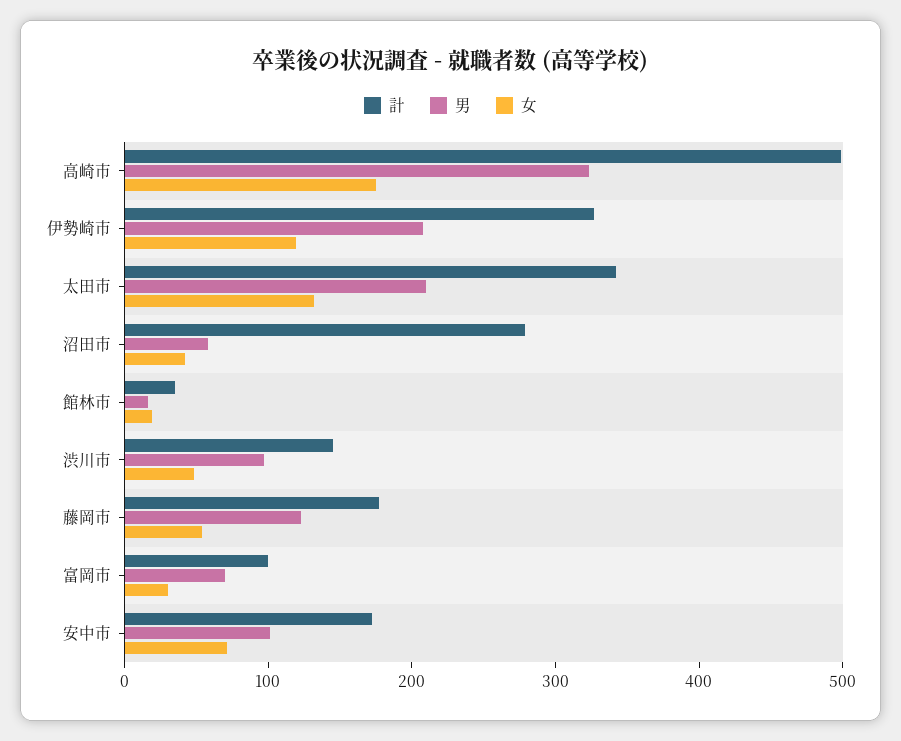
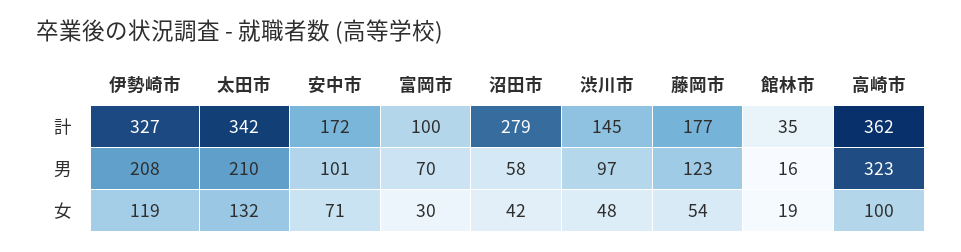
  {
    "計": {
-     "高崎市": 500,
+     "高崎市": 362,
      "伊勢崎市": 327,
      "太田市": 342,
      "沼田市": 279,
      "館林市": 35,
      "渋川市": 145,
      "藤岡市": 177,
      "富岡市": 100,
      "安中市": 172
    },
    "男": {
      "高崎市": 323,
      "伊勢崎市": 208,
      "太田市": 210,
      "沼田市": 58,
      "館林市": 16,
      "渋川市": 97,
      "藤岡市": 123,
      "富岡市": 70,
      "安中市": 101
    },
    "女": {
-     "高崎市": 180,
+     "高崎市": 100,
      "伊勢崎市": 119,
      "太田市": 132,
      "沼田市": 42,
      "館林市": 19,
      "渋川市": 48,
      "藤岡市": 54,
      "富岡市": 30,
      "安中市": 71
    }
  }

